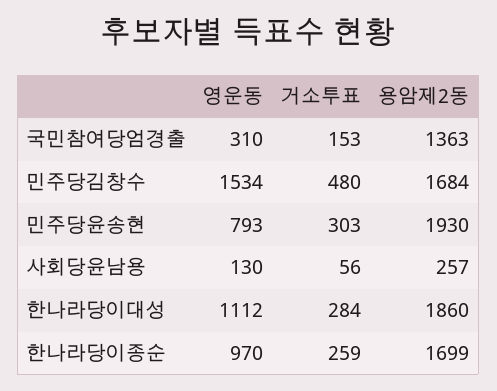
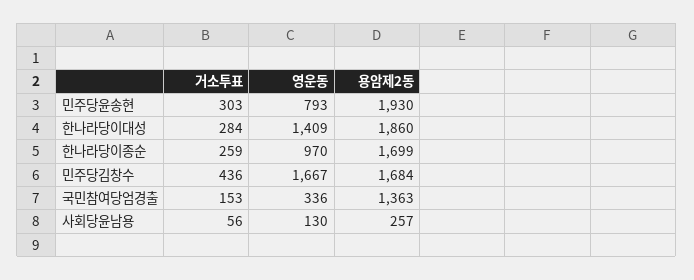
  {
    "영운동": {
-     "국민참여당엄경출": 310,
+     "국민참여당엄경출": 336,
-     "민주당김창수": 1534,
+     "민주당김창수": 1667,
      "민주당윤송현": 793,
      "사회당윤남용": 130,
-     "한나라당이대성": 1112,
+     "한나라당이대성": 1409,
      "한나라당이종순": 970
    },
    "거소투표": {
      "국민참여당엄경출": 153,
-     "민주당김창수": 480,
+     "민주당김창수": 436,
      "민주당윤송현": 303,
      "사회당윤남용": 56,
      "한나라당이대성": 284,
      "한나라당이종순": 259
    },
    "용암제2동": {
      "국민참여당엄경출": 1363,
      "민주당김창수": 1684,
      "민주당윤송현": 1930,
      "사회당윤남용": 257,
      "한나라당이대성": 1860,
      "한나라당이종순": 1699
    }
  }

